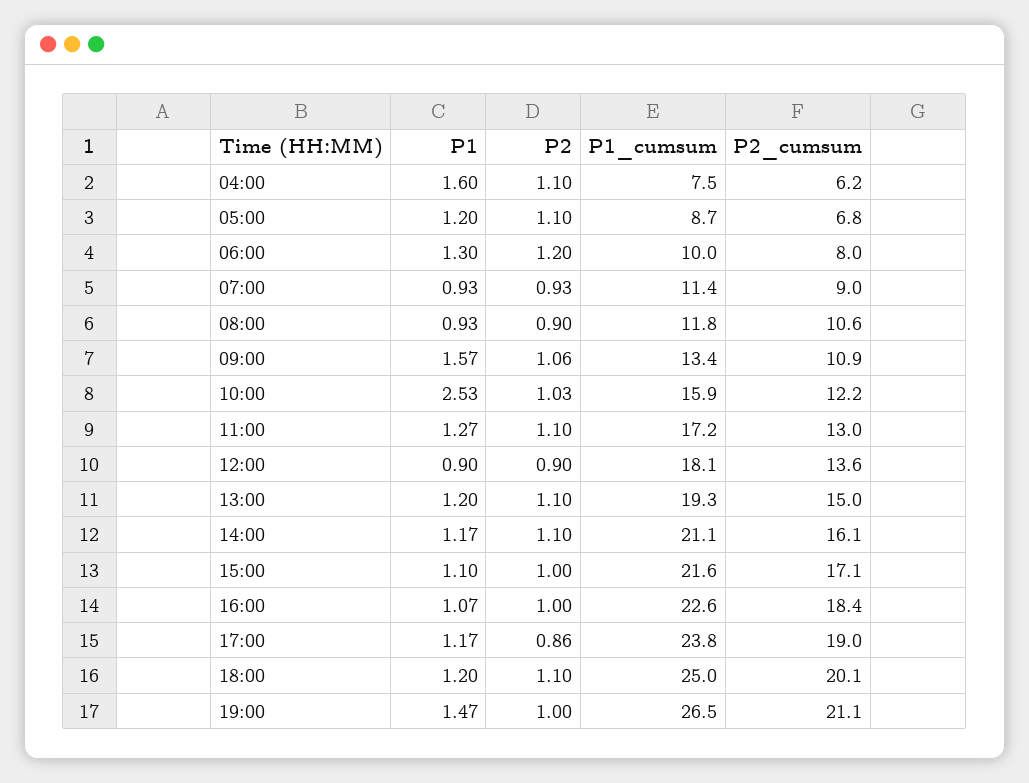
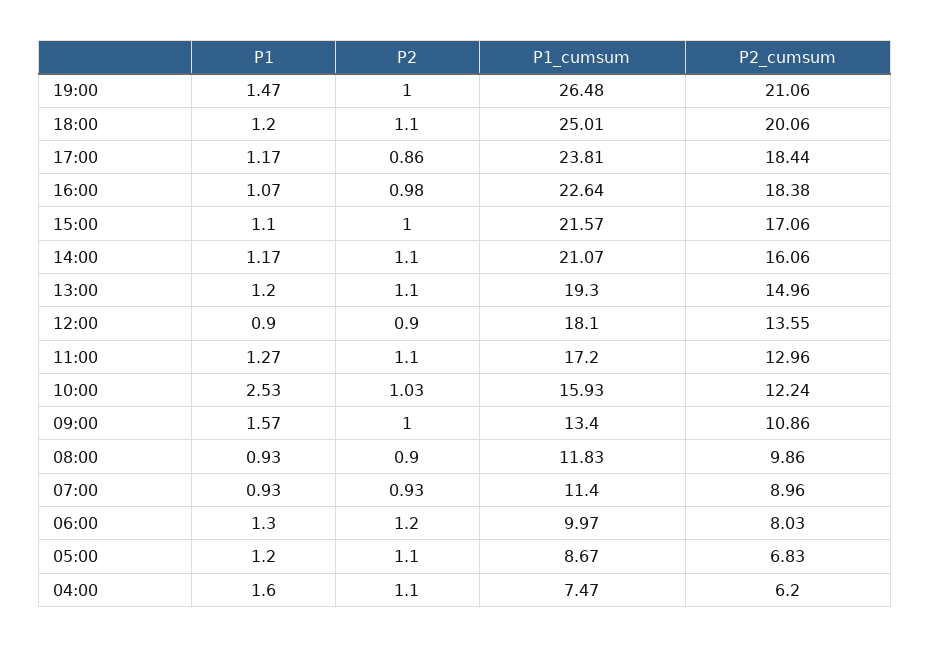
  {
    "P1": {
      "04:00": 1.6,
      "05:00": 1.2,
      "06:00": 1.3,
      "07:00": 0.93,
      "08:00": 0.93,
      "09:00": 1.57,
      "10:00": 2.53,
      "11:00": 1.27,
      "12:00": 0.9,
      "13:00": 1.2,
      "14:00": 1.17,
      "15:00": 1.1,
      "16:00": 1.07,
      "17:00": 1.17,
      "18:00": 1.2,
      "19:00": 1.47
    },
    "P2": {
      "04:00": 1.1,
      "05:00": 1.1,
      "06:00": 1.2,
      "07:00": 0.93,
      "08:00": 0.9,
-     "09:00": 1.06,
+     "09:00": 1,
      "10:00": 1.03,
      "11:00": 1.1,
      "12:00": 0.9,
      "13:00": 1.1,
      "14:00": 1.1,
      "15:00": 1,
-     "16:00": 1,
+     "16:00": 0.98,
      "17:00": 0.86,
      "18:00": 1.1,
      "19:00": 1
    },
    "P1_cumsum": {
      "04:00": 7.47,
      "05:00": 8.67,
      "06:00": 9.97,
      "07:00": 11.4,
      "08:00": 11.83,
      "09:00": 13.4,
      "10:00": 15.93,
      "11:00": 17.2,
      "12:00": 18.1,
      "13:00": 19.3,
      "14:00": 21.07,
      "15:00": 21.57,
      "16:00": 22.64,
      "17:00": 23.81,
      "18:00": 25.01,
      "19:00": 26.48
    },
    "P2_cumsum": {
      "04:00": 6.2,
      "05:00": 6.83,
      "06:00": 8.03,
      "07:00": 8.96,
-     "08:00": 10.6,
+     "08:00": 9.86,
      "09:00": 10.86,
      "10:00": 12.24,
      "11:00": 12.96,
      "12:00": 13.55,
      "13:00": 14.96,
      "14:00": 16.06,
      "15:00": 17.06,
      "16:00": 18.38,
-     "17:00": 19,
+     "17:00": 18.44,
      "18:00": 20.06,
      "19:00": 21.06
    }
  }

